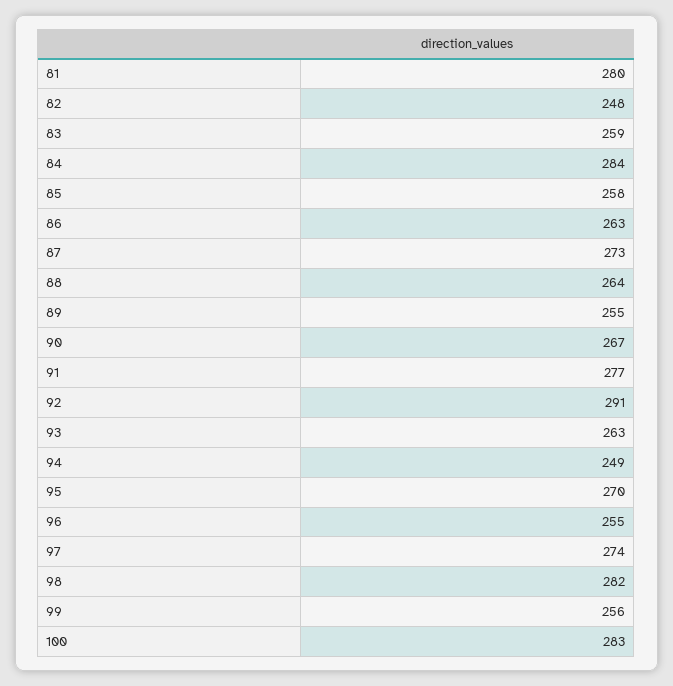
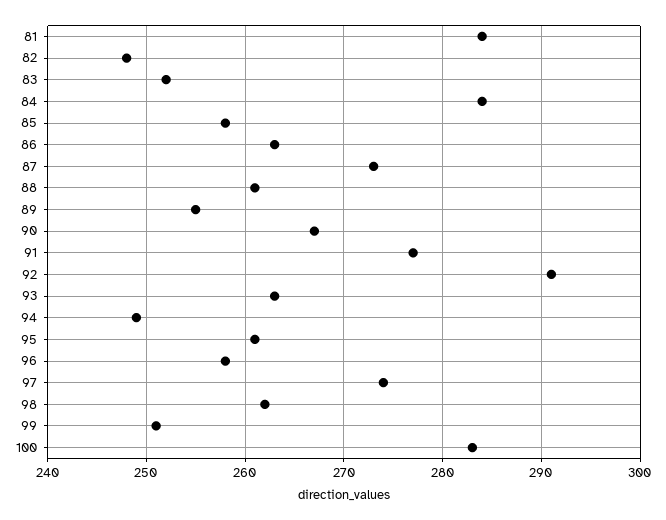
  {
-   "81": 280,
+   "81": 284,
    "82": 248,
-   "83": 259,
+   "83": 252,
    "84": 284,
    "85": 258,
    "86": 263,
    "87": 273,
-   "88": 264,
+   "88": 261,
    "89": 255,
    "90": 267,
    "91": 277,
    "92": 291,
    "93": 263,
    "94": 249,
-   "95": 270,
+   "95": 261,
-   "96": 255,
+   "96": 258,
    "97": 274,
-   "98": 282,
+   "98": 262,
-   "99": 256,
+   "99": 251,
    "100": 283
  }

